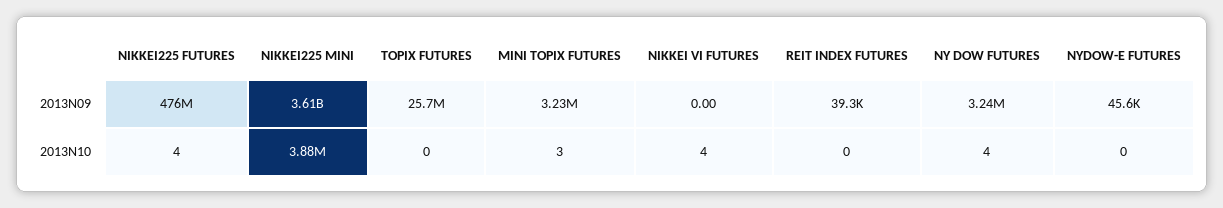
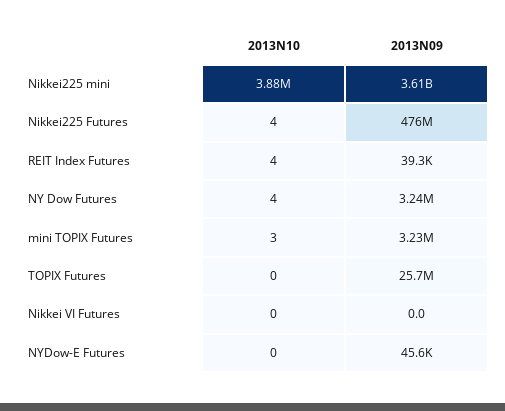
  {
    "NIKKEI225 FUTURES": {
      "2013N09": 476000000,
      "2013N10": 4
    },
    "NIKKEI225 MINI": {
      "2013N09": 3610000000,
      "2013N10": 3880000
    },
    "TOPIX FUTURES": {
      "2013N09": 25700000,
      "2013N10": 0
    },
    "MINI TOPIX FUTURES": {
      "2013N09": 3230000,
      "2013N10": 3
    },
    "NIKKEI VI FUTURES": {
      "2013N09": 0,
-     "2013N10": 4
+     "2013N10": 0
    },
    "REIT INDEX FUTURES": {
      "2013N09": 39300,
-     "2013N10": 0
+     "2013N10": 4
    },
    "NY DOW FUTURES": {
      "2013N09": 3240000,
      "2013N10": 4
    },
    "NYDOW-E FUTURES": {
      "2013N09": 45600,
      "2013N10": 0
    }
  }

